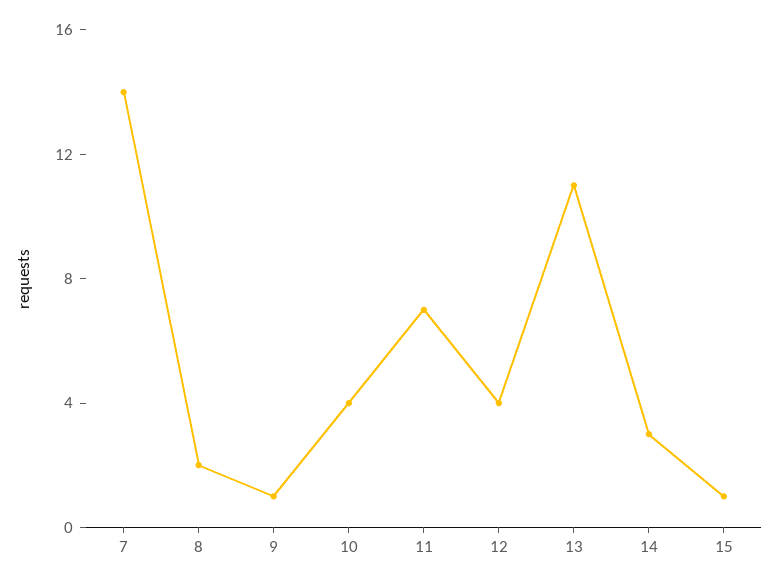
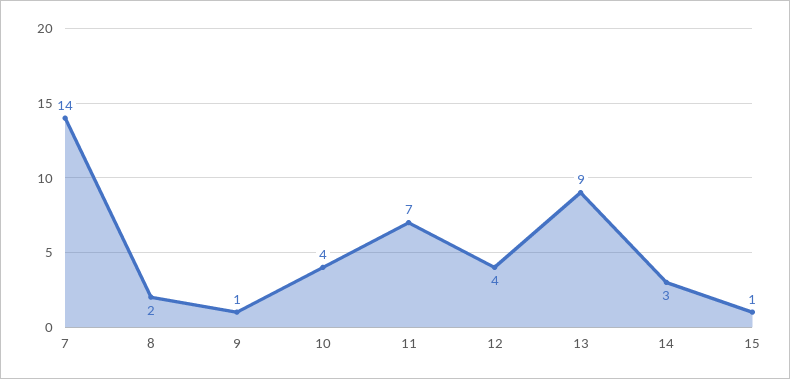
  {
    "7": 14,
    "8": 2,
    "9": 1,
    "10": 4,
    "11": 7,
    "12": 4,
-   "13": 11,
+   "13": 9,
    "14": 3,
    "15": 1
  }

